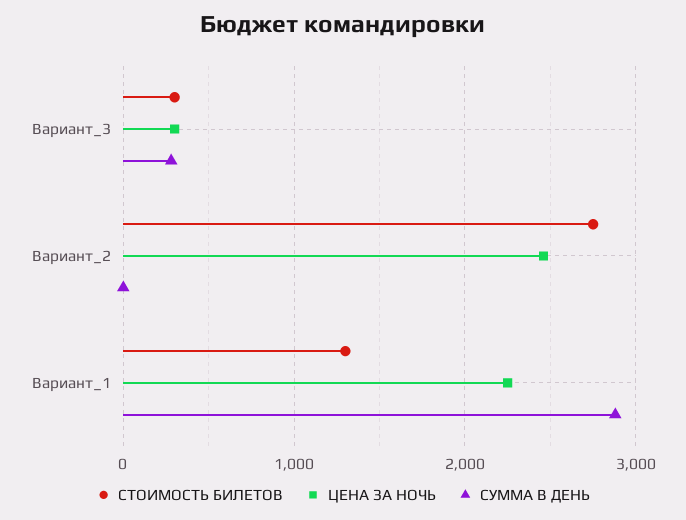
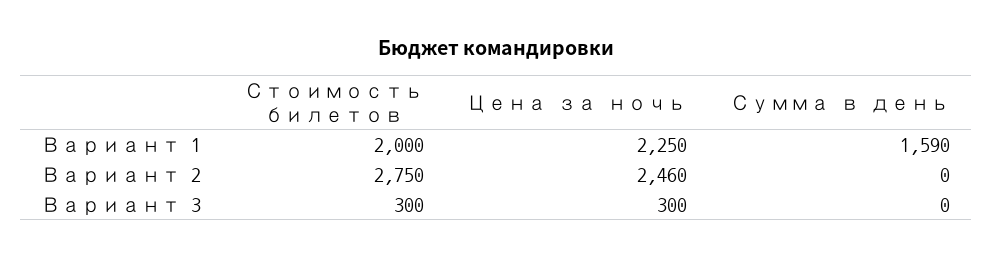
  {
    "СТОИМОСТЬ БИЛЕТОВ": {
      "Вариант_3": 300,
      "Вариант_2": 2750,
-     "Вариант_1": 1300
+     "Вариант_1": 2000
    },
    "ЦЕНА ЗА НОЧЬ": {
      "Вариант_3": 300,
      "Вариант_2": 2460,
      "Вариант_1": 2250
    },
    "СУММА В ДЕНЬ": {
-     "Вариант_3": 300,
+     "Вариант_3": 0,
      "Вариант_2": 0,
-     "Вариант_1": 2900
+     "Вариант_1": 1590
    }
  }

